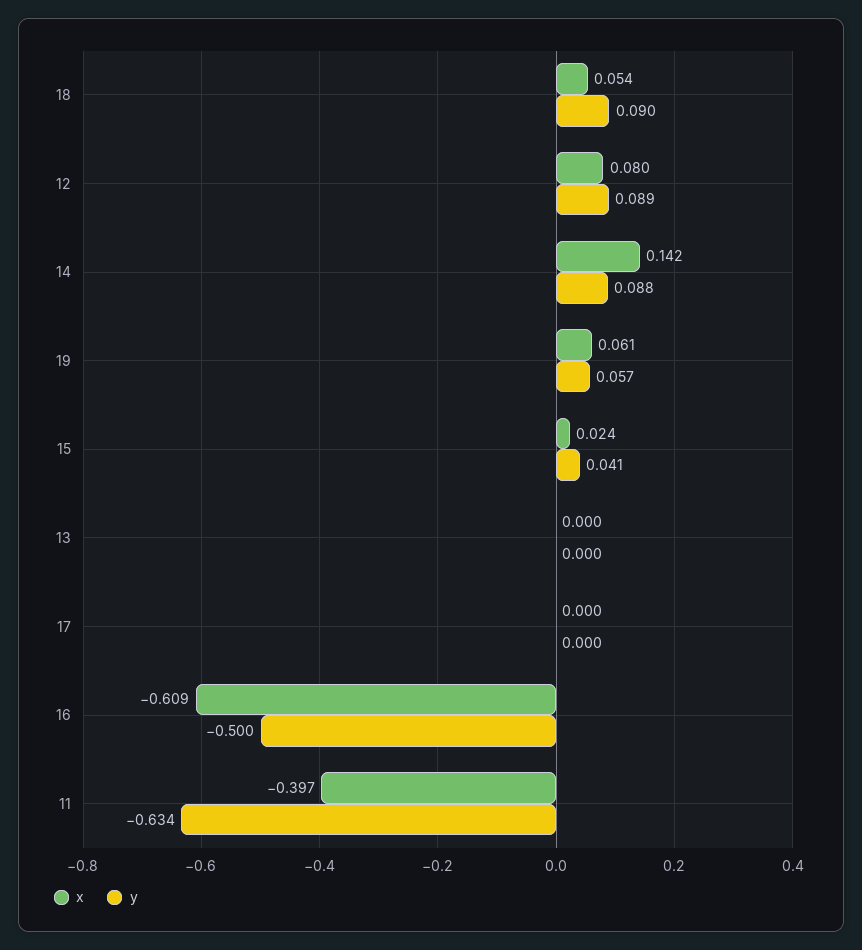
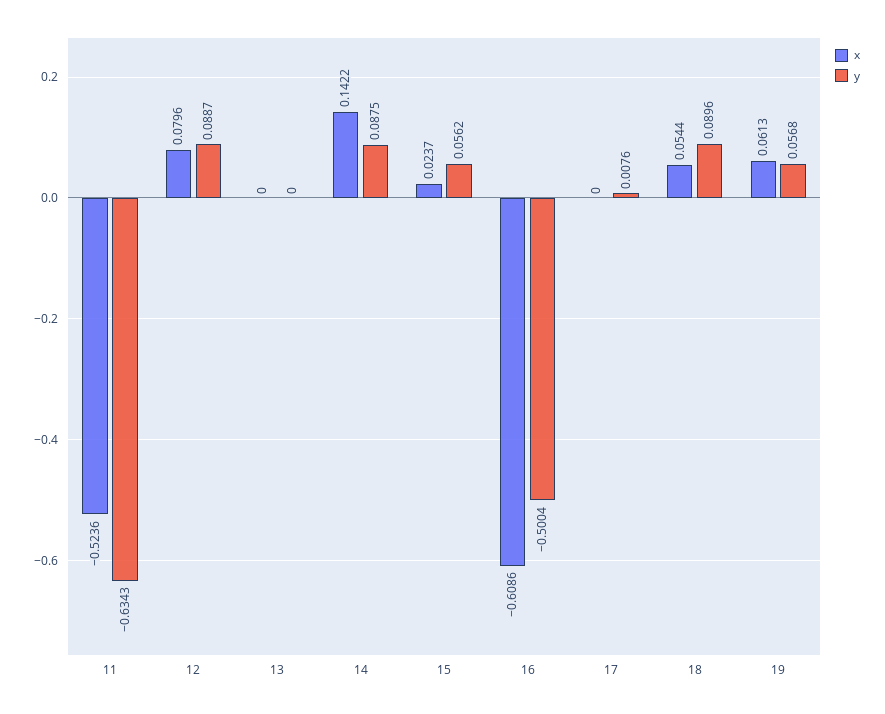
  {
    "x": {
      "18": 0.0544,
      "12": 0.0796,
      "14": 0.1422,
      "19": 0.0613,
      "15": 0.0237,
      "13": 0,
      "17": 0,
      "16": -0.6086,
-     "11": -0.397
+     "11": -0.5236
    },
    "y": {
      "18": 0.0896,
      "12": 0.0887,
      "14": 0.0875,
      "19": 0.0568,
-     "15": 0.041,
+     "15": 0.0562,
      "13": 0,
-     "17": 0,
+     "17": 0.0076,
      "16": -0.5004,
      "11": -0.6343
    }
  }

